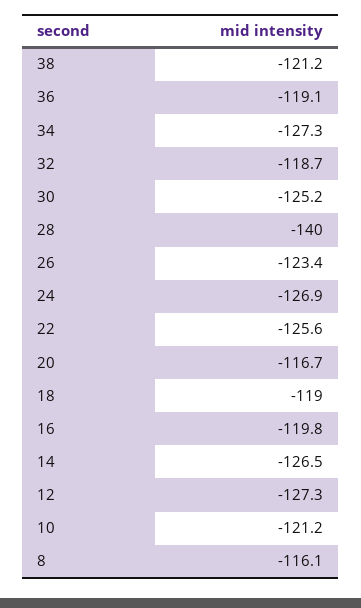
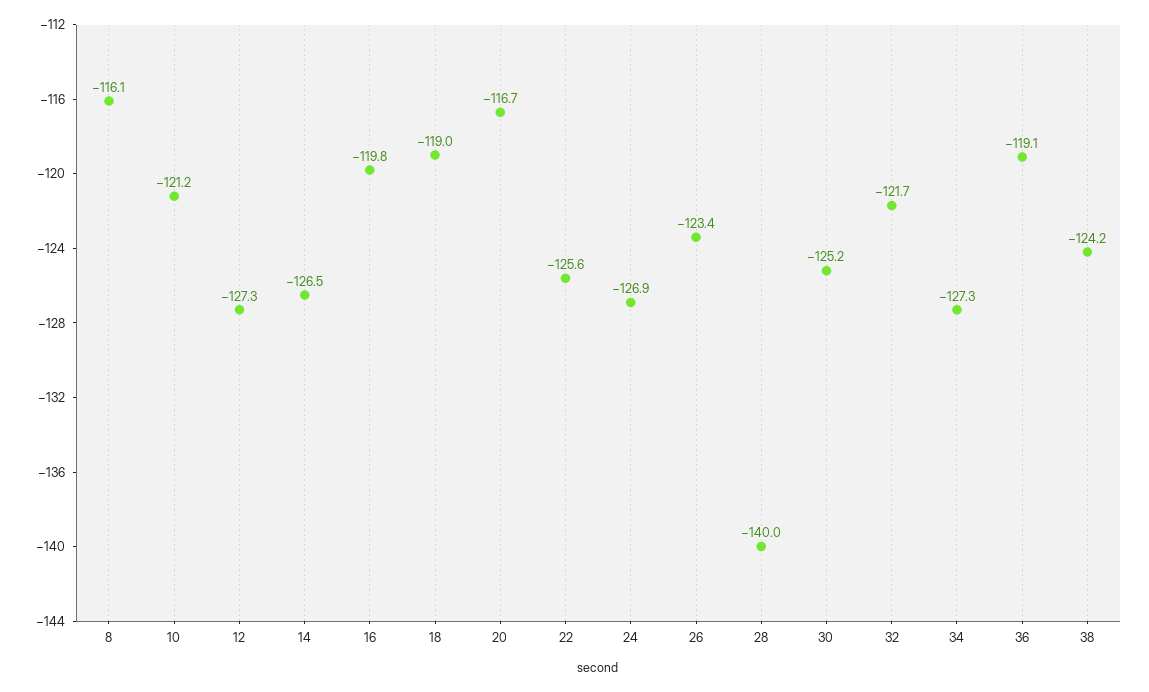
  {
-   "38": -121.2,
+   "38": -124.2,
    "36": -119.1,
    "34": -127.3,
-   "32": -118.7,
+   "32": -121.7,
    "30": -125.2,
    "28": -140,
    "26": -123.4,
    "24": -126.9,
    "22": -125.6,
    "20": -116.7,
    "18": -119,
    "16": -119.8,
    "14": -126.5,
    "12": -127.3,
    "10": -121.2,
    "8": -116.1
  }

